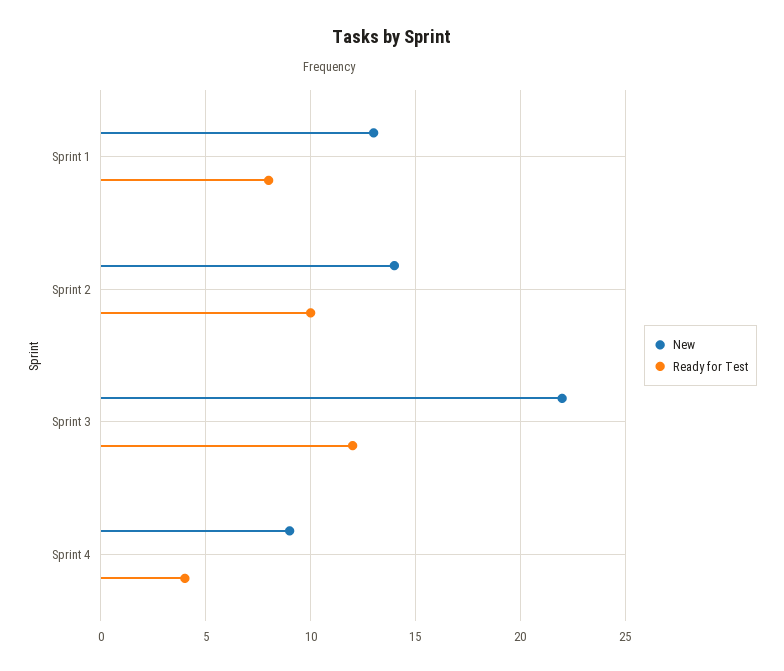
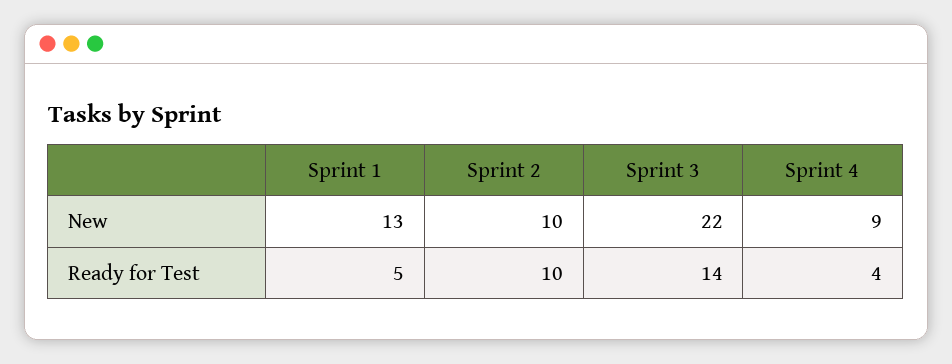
  {
    "New": {
      "Sprint 1": 13,
-     "Sprint 2": 14,
+     "Sprint 2": 10,
      "Sprint 3": 22,
      "Sprint 4": 9
    },
    "Ready for Test": {
-     "Sprint 1": 8,
+     "Sprint 1": 5,
      "Sprint 2": 10,
-     "Sprint 3": 12,
+     "Sprint 3": 14,
      "Sprint 4": 4
    }
  }

